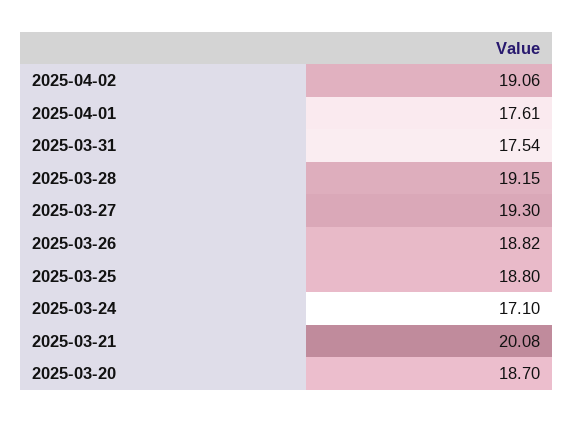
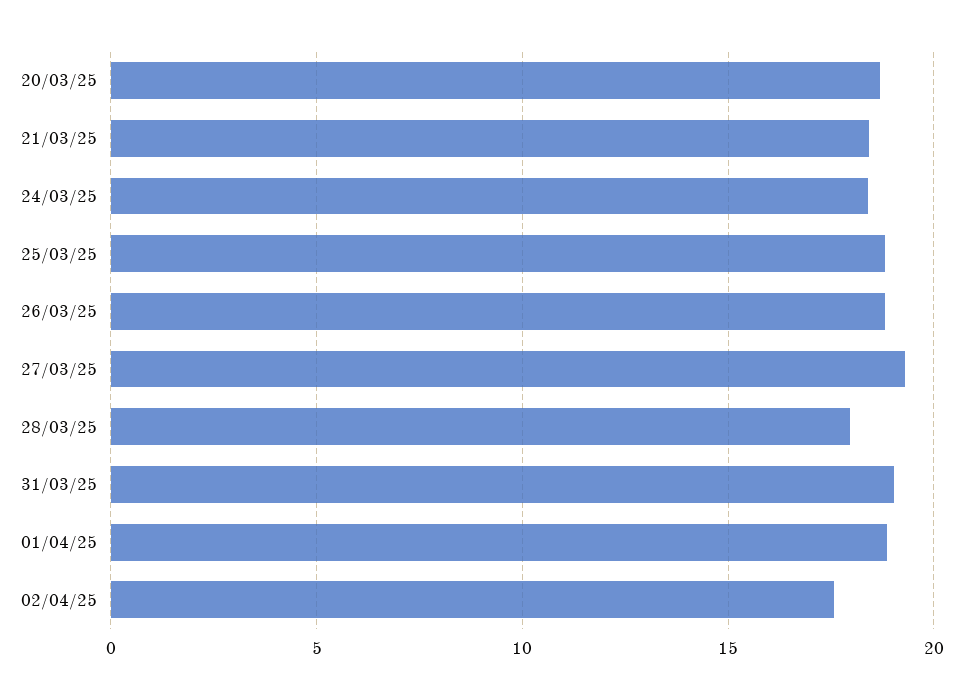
  {
-   "2025-04-02": 19.06,
+   "2025-04-02": 17.5,
-   "2025-04-01": 17.61,
+   "2025-04-01": 19,
-   "2025-03-31": 17.54,
+   "2025-03-31": 19,
-   "2025-03-28": 19.15,
+   "2025-03-28": 18,
    "2025-03-27": 19.3,
    "2025-03-26": 18.82,
    "2025-03-25": 18.8,
-   "2025-03-24": 17.1,
+   "2025-03-24": 18.5,
-   "2025-03-21": 20.08,
+   "2025-03-21": 18.5,
    "2025-03-20": 18.7
  }

